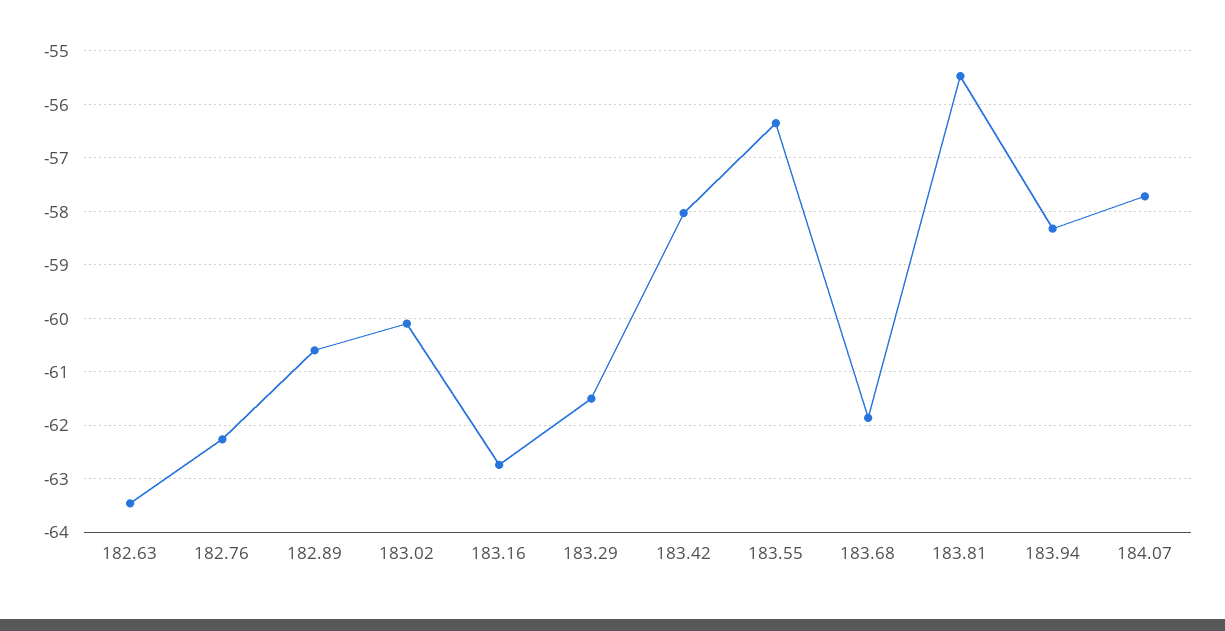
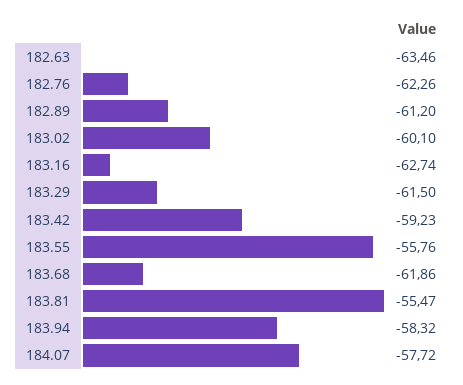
  {
    "182.63": -63.46,
    "182.76": -62.26,
-   "182.89": -60.6,
+   "182.89": -61.2,
    "183.02": -60.1,
    "183.16": -62.74,
    "183.29": -61.5,
-   "183.42": -58,
+   "183.42": -59.23,
-   "183.55": -56.4,
+   "183.55": -55.76,
    "183.68": -61.86,
    "183.81": -55.47,
    "183.94": -58.32,
    "184.07": -57.72
  }

